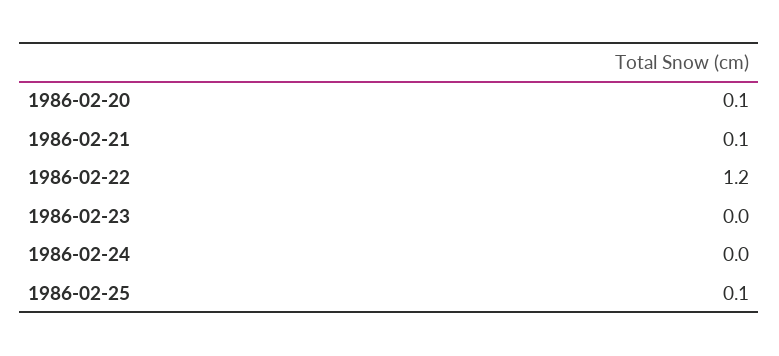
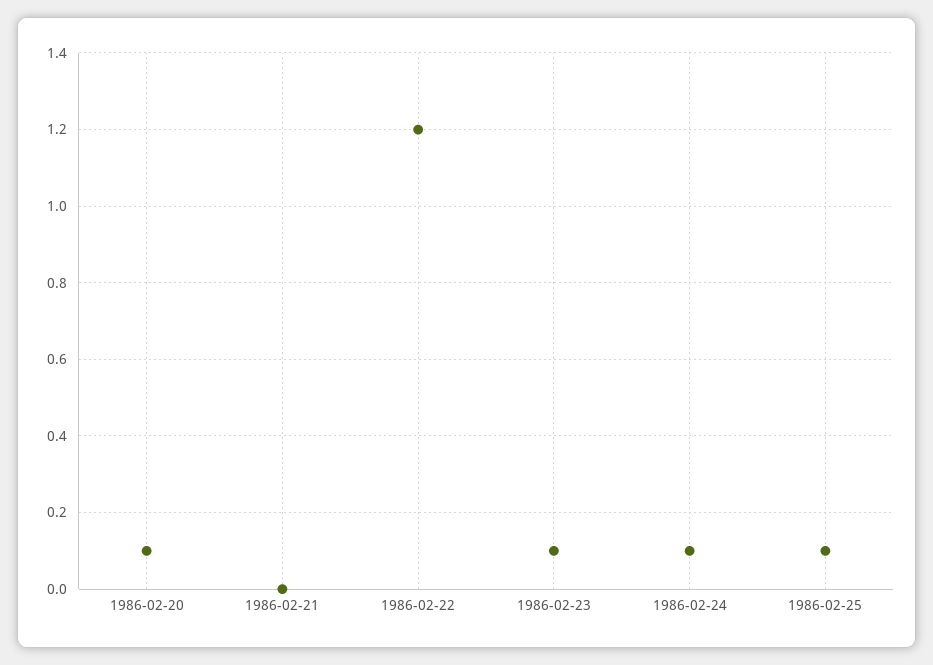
  {
    "1986-02-20": 0.1,
-   "1986-02-21": 0.1,
+   "1986-02-21": 0,
    "1986-02-22": 1.2,
-   "1986-02-23": 0,
+   "1986-02-23": 0.1,
-   "1986-02-24": 0,
+   "1986-02-24": 0.1,
    "1986-02-25": 0.1
  }

